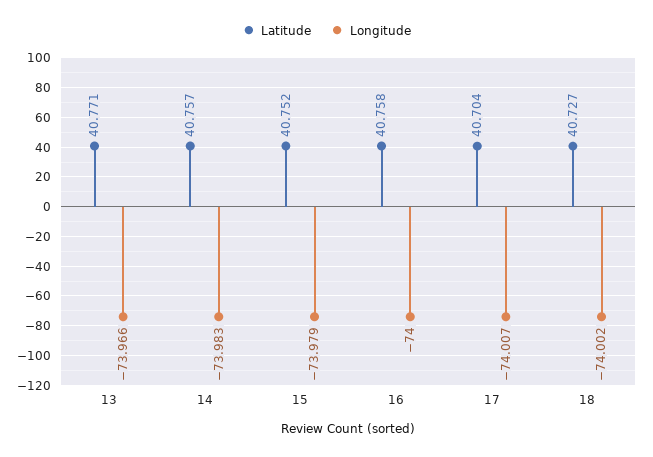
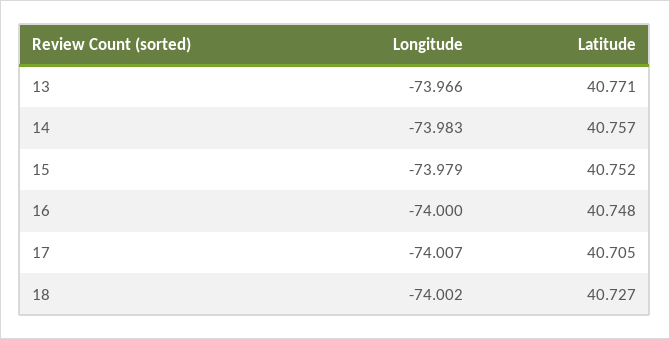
  {
    "Latitude": {
      "13": 40.771,
      "14": 40.757,
      "15": 40.752,
-     "16": 40.758,
+     "16": 40.748,
-     "17": 40.704,
+     "17": 40.705,
      "18": 40.727
    },
    "Longitude": {
      "13": -73.966,
      "14": -73.983,
      "15": -73.979,
      "16": -74,
      "17": -74.007,
      "18": -74.002
    }
  }

